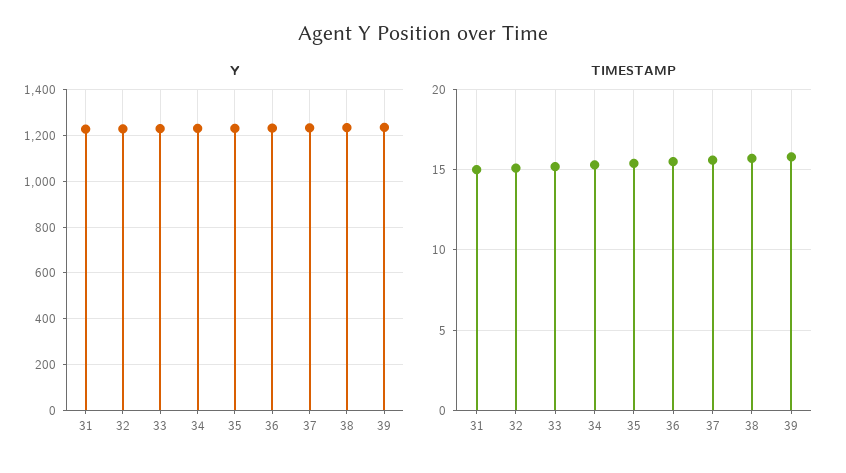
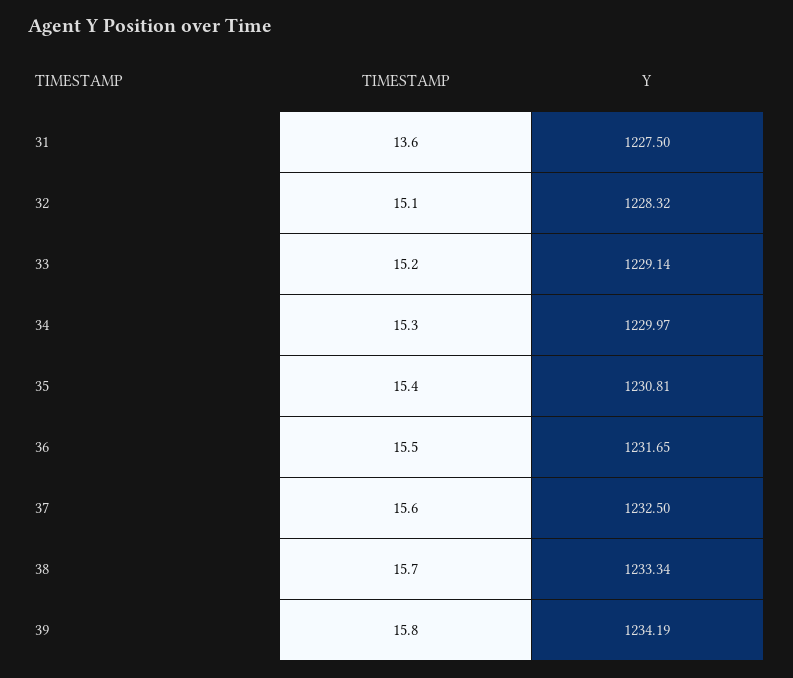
  {
    "Y": {
      "31": 1227.5,
      "32": 1228.32,
      "33": 1229.14,
      "34": 1229.97,
      "35": 1230.81,
      "36": 1231.65,
      "37": 1232.5,
      "38": 1233.34,
      "39": 1234.19
    },
    "TIMESTAMP": {
-     "31": 15,
+     "31": 13.6,
      "32": 15.1,
      "33": 15.2,
      "34": 15.3,
      "35": 15.4,
      "36": 15.5,
      "37": 15.6,
      "38": 15.7,
      "39": 15.8
    }
  }

